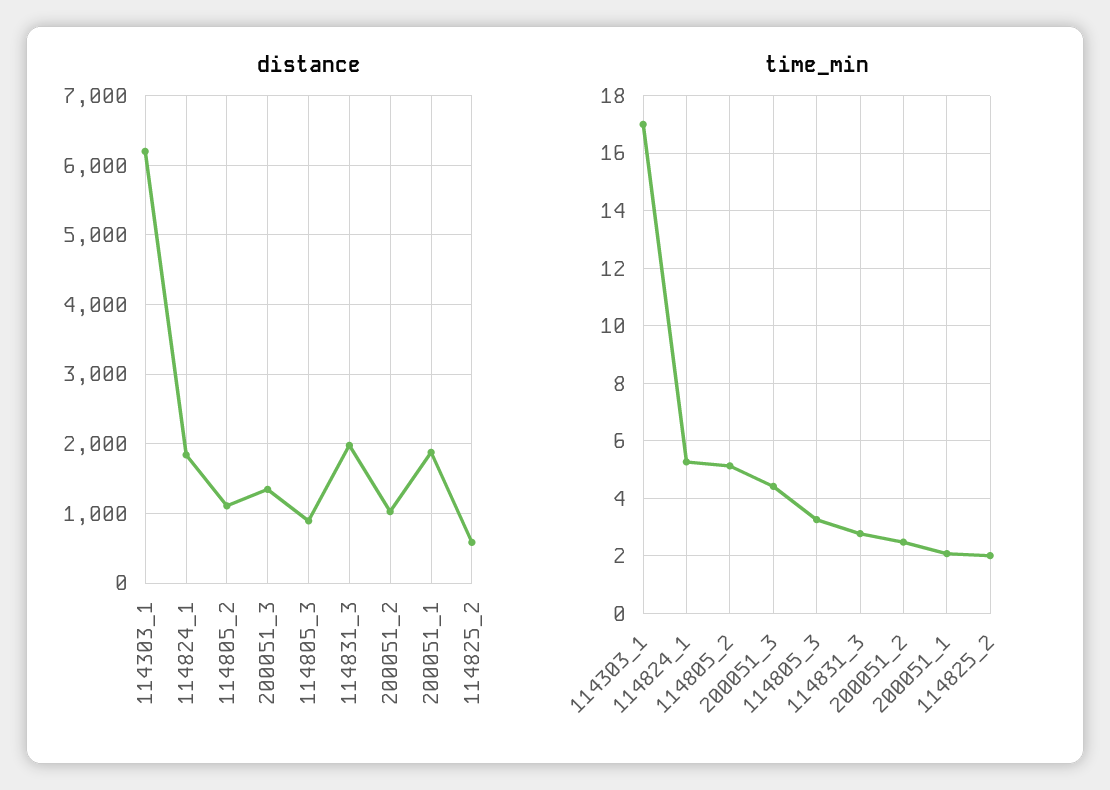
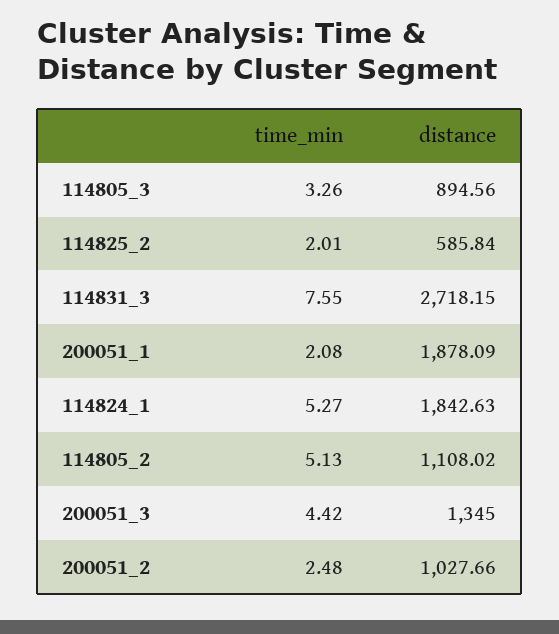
  {
    "distance": {
-     "114303_1": 6200,
      "114824_1": 1842.63,
      "114805_2": 1108.02,
      "200051_3": 1345,
      "114805_3": 894.56,
-     "114831_3": 2000,
+     "114831_3": 2718.15,
      "200051_2": 1027.66,
      "200051_1": 1878.09,
      "114825_2": 585.84
    },
    "time_min": {
-     "114303_1": 17,
      "114824_1": 5.27,
      "114805_2": 5.13,
      "200051_3": 4.42,
      "114805_3": 3.26,
-     "114831_3": 2.75,
+     "114831_3": 7.55,
      "200051_2": 2.48,
      "200051_1": 2.08,
      "114825_2": 2.01
    }
  }

